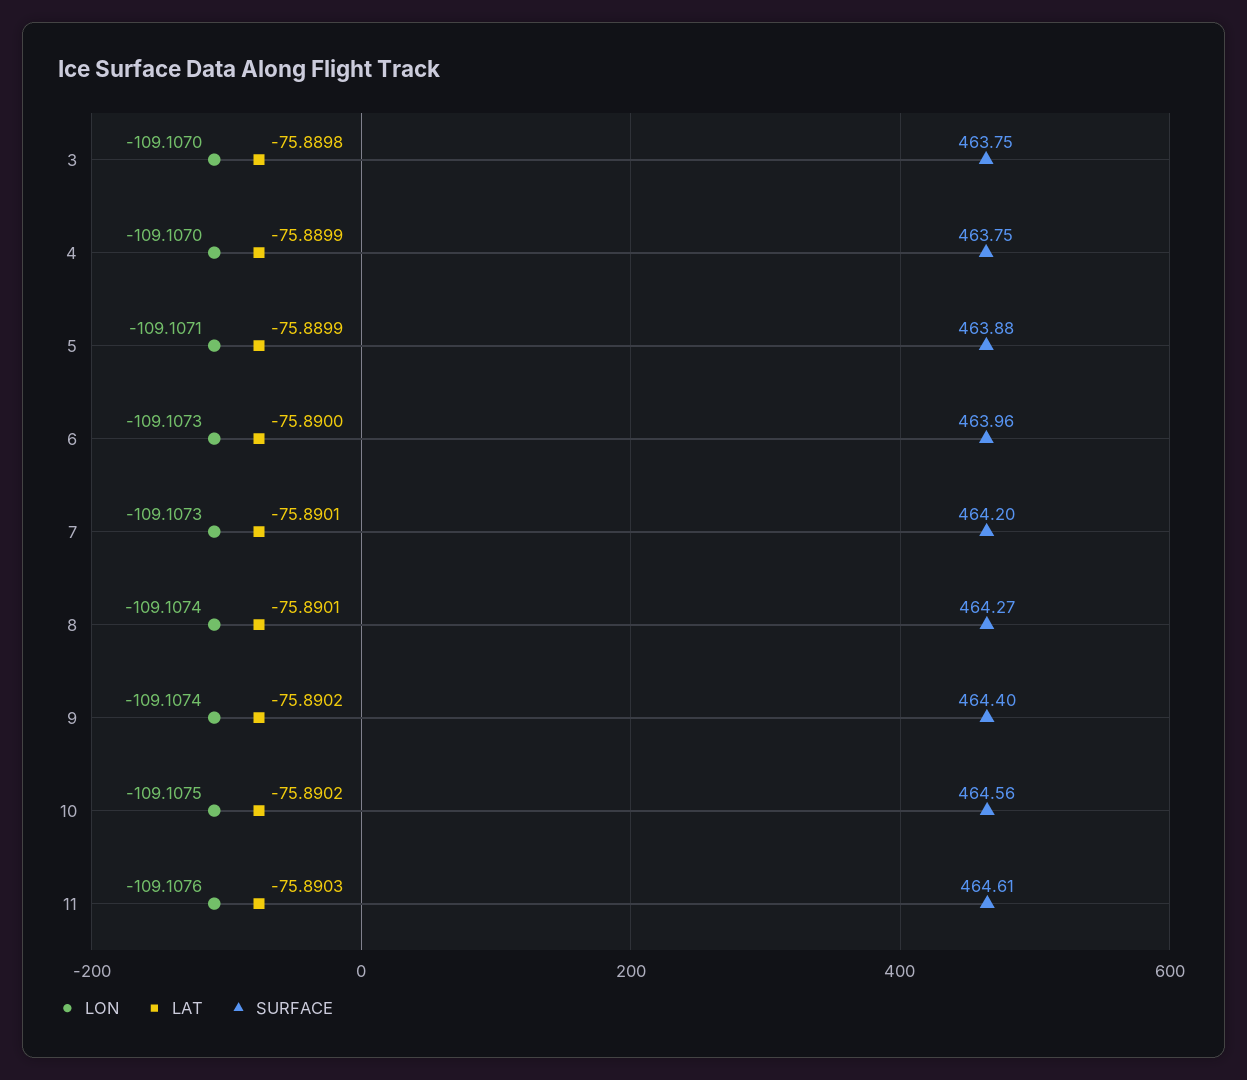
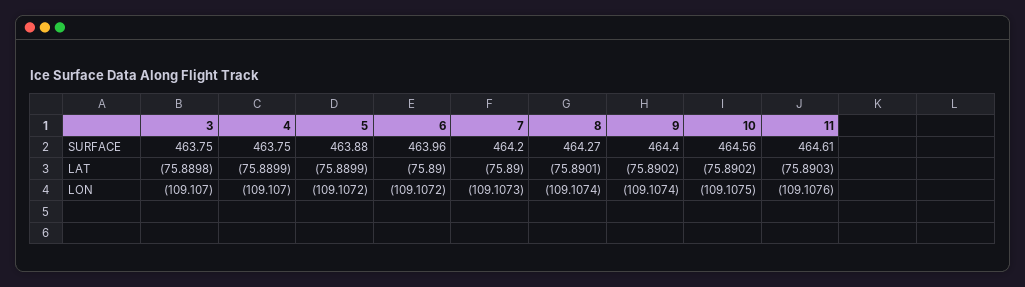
  {
    "LON": {
      "3": -109.107,
      "4": -109.107,
-     "5": -109.1071,
+     "5": -109.1072,
-     "6": -109.1073,
+     "6": -109.1072,
      "7": -109.1073,
      "8": -109.1074,
      "9": -109.1074,
      "10": -109.1075,
      "11": -109.1076
    },
    "LAT": {
      "3": -75.8898,
      "4": -75.8899,
      "5": -75.8899,
      "6": -75.89,
-     "7": -75.8901,
+     "7": -75.89,
      "8": -75.8901,
      "9": -75.8902,
      "10": -75.8902,
      "11": -75.8903
    },
    "SURFACE": {
      "3": 463.75,
      "4": 463.75,
      "5": 463.88,
      "6": 463.96,
      "7": 464.2,
      "8": 464.27,
      "9": 464.4,
      "10": 464.56,
      "11": 464.61
    }
  }

